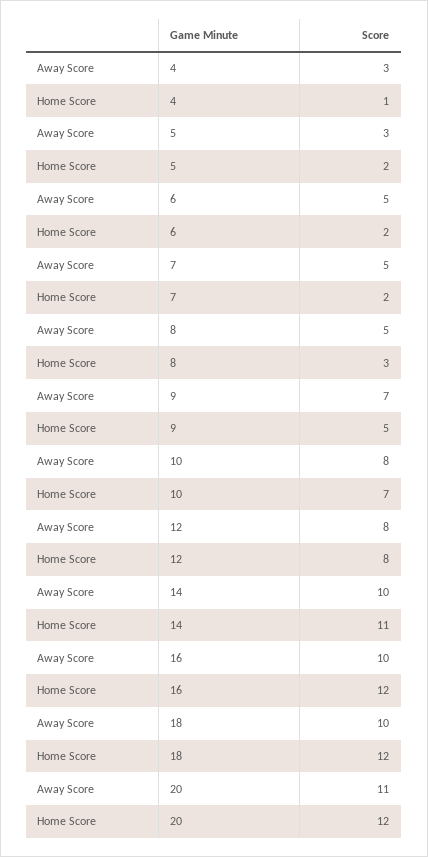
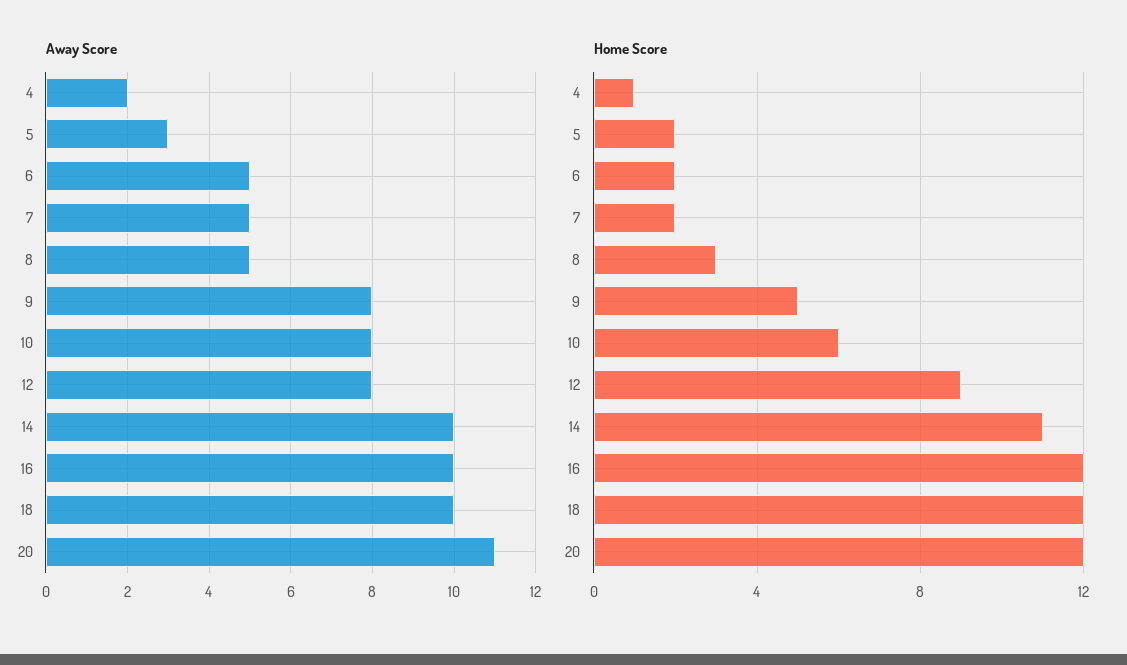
  {
    "Away Score": {
-     "4": 3,
+     "4": 2,
      "5": 3,
      "6": 5,
      "7": 5,
      "8": 5,
-     "9": 7,
+     "9": 8,
      "10": 8,
      "12": 8,
      "14": 10,
      "16": 10,
      "18": 10,
      "20": 11
    },
    "Home Score": {
      "4": 1,
      "5": 2,
      "6": 2,
      "7": 2,
      "8": 3,
      "9": 5,
-     "10": 7,
+     "10": 6,
-     "12": 8,
+     "12": 9,
      "14": 11,
      "16": 12,
      "18": 12,
      "20": 12
    }
  }

